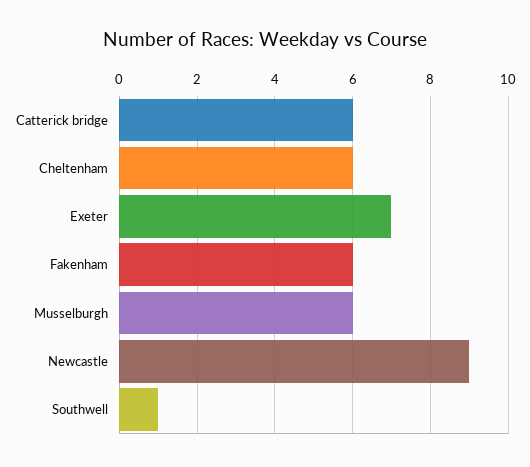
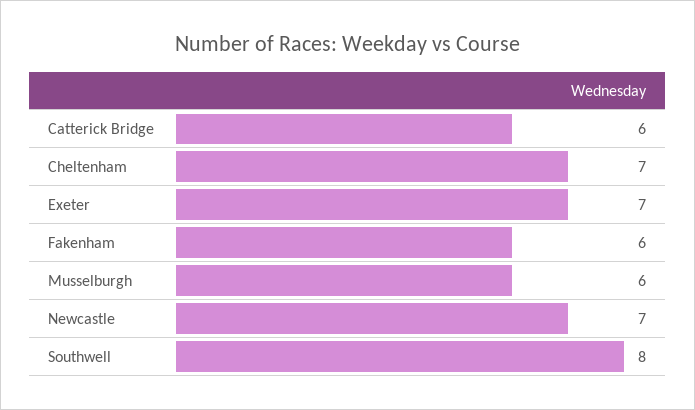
  {
    "Catterick bridge": 6,
-   "Cheltenham": 6,
+   "Cheltenham": 7,
    "Exeter": 7,
    "Fakenham": 6,
    "Musselburgh": 6,
-   "Newcastle": 9,
+   "Newcastle": 7,
-   "Southwell": 1
+   "Southwell": 8
  }

